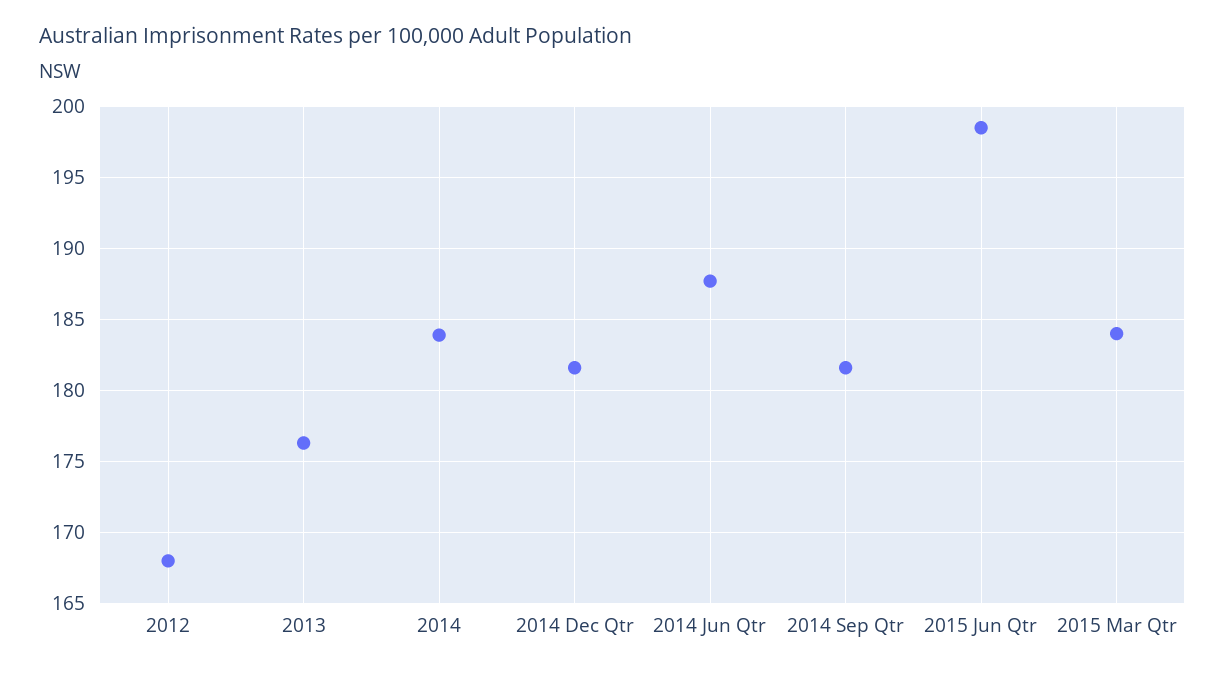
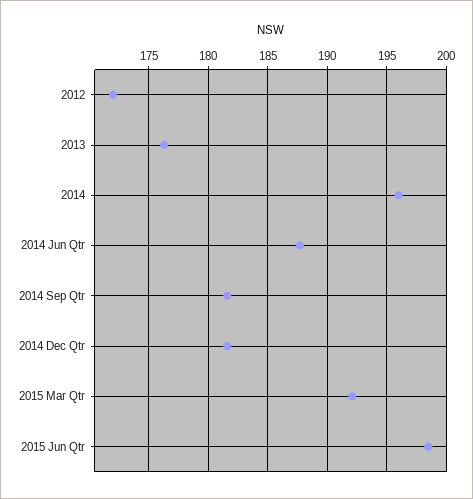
  {
-   "2012": 168,
+   "2012": 172,
    "2013": 176.5,
-   "2014": 184,
+   "2014": 196,
    "2014 Dec Qtr": 181.5,
    "2014 Jun Qtr": 187.5,
    "2014 Sep Qtr": 181.5,
    "2015 Jun Qtr": 198.5,
-   "2015 Mar Qtr": 184
+   "2015 Mar Qtr": 192
  }

